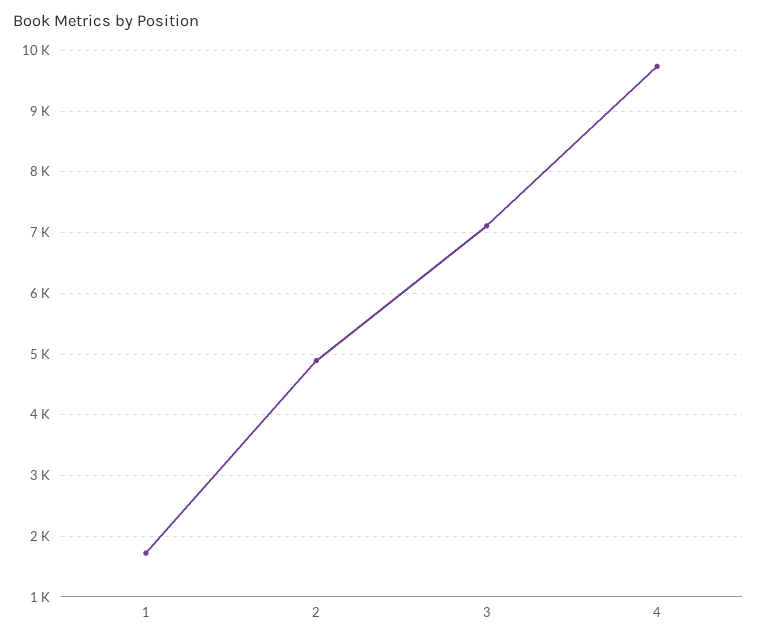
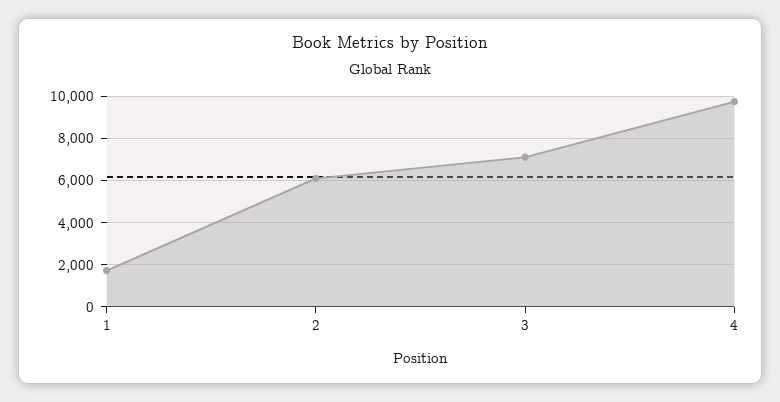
  {
    "1": 1700,
-   "2": 4900,
+   "2": 6000,
    "3": 7100,
    "4": 9700
  }

